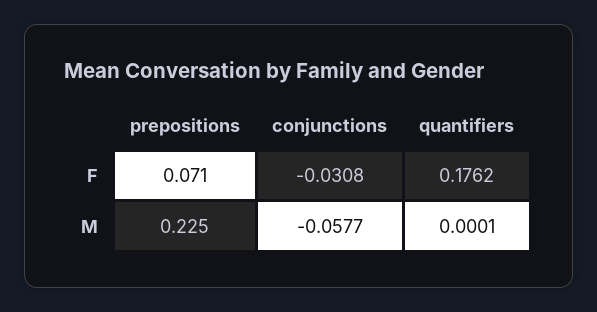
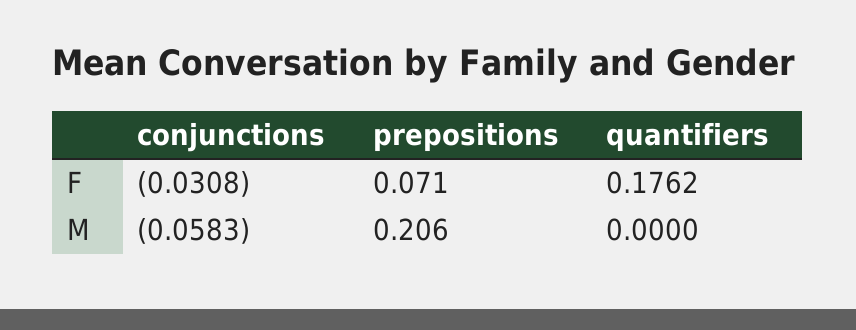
  {
    "prepositions": {
      "F": 0.071,
-     "M": 0.225
+     "M": 0.206
    },
    "conjunctions": {
      "F": -0.0308,
-     "M": -0.0577
+     "M": -0.0583
    },
    "quantifiers": {
      "F": 0.1762,
-     "M": 0.0001
+     "M": 0
    }
  }

